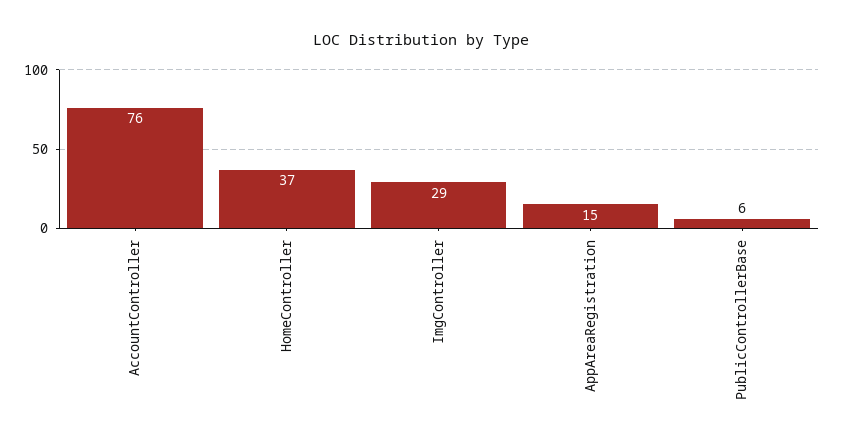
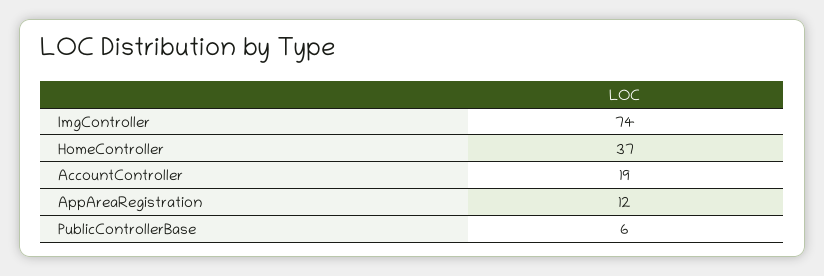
  {
-   "AccountController": 76,
+   "AccountController": 19,
    "HomeController": 37,
-   "ImgController": 29,
+   "ImgController": 74,
-   "AppAreaRegistration": 15,
+   "AppAreaRegistration": 12,
    "PublicControllerBase": 6
  }

